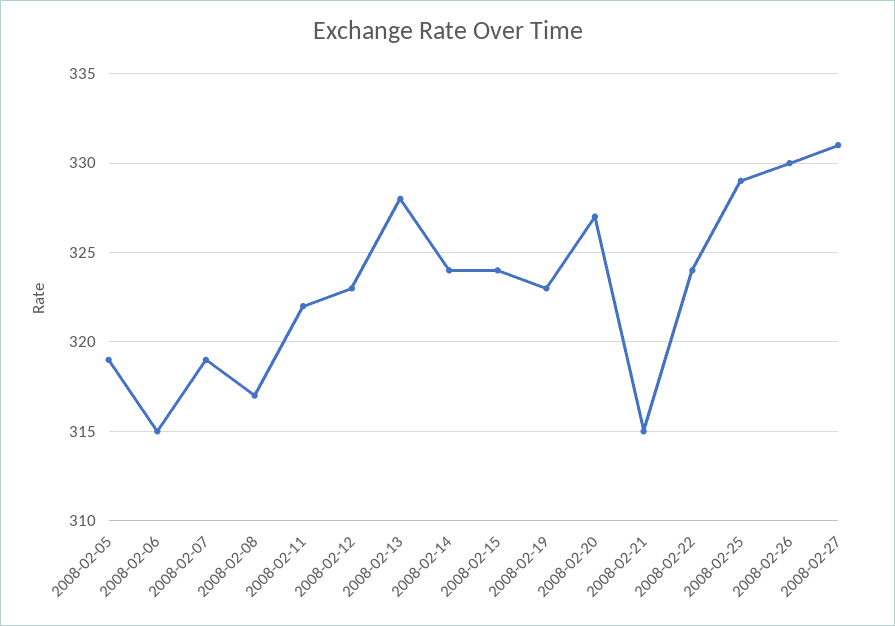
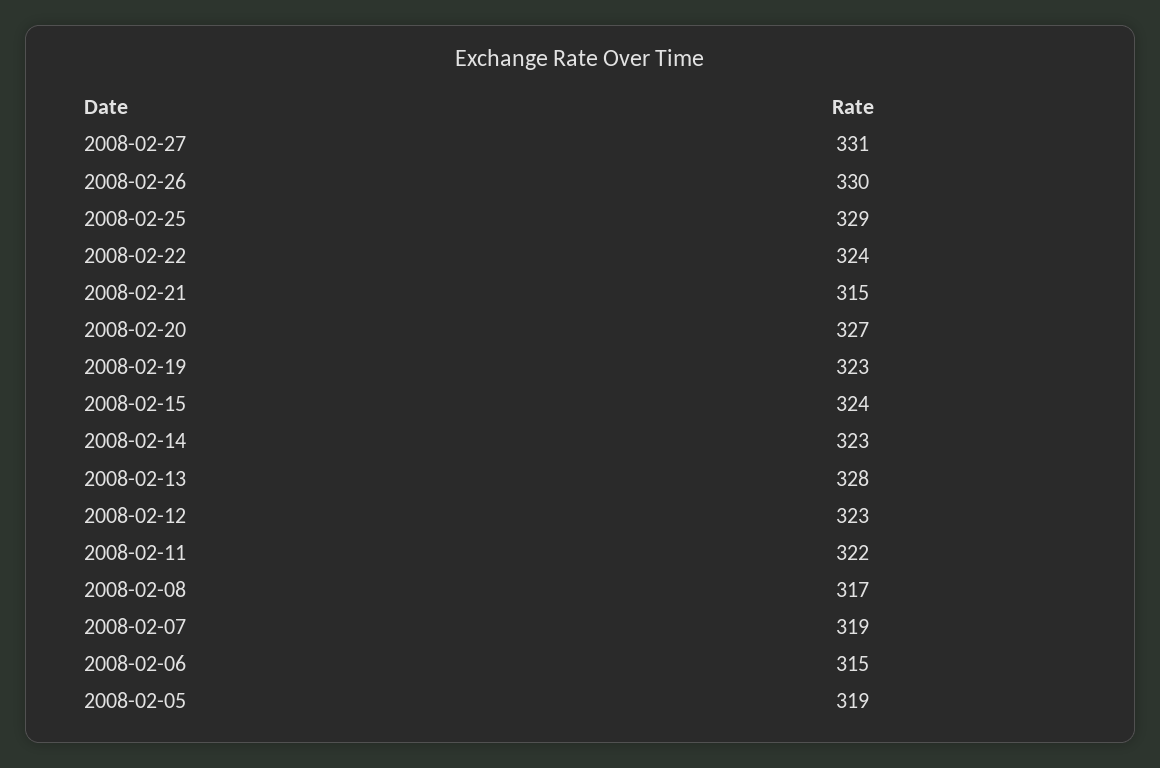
  {
    "2008-02-05": 319,
    "2008-02-06": 315,
    "2008-02-07": 319,
    "2008-02-08": 317,
    "2008-02-11": 322,
    "2008-02-12": 323,
    "2008-02-13": 328,
-   "2008-02-14": 324,
+   "2008-02-14": 323,
    "2008-02-15": 324,
    "2008-02-19": 323,
    "2008-02-20": 327,
    "2008-02-21": 315,
    "2008-02-22": 324,
    "2008-02-25": 329,
    "2008-02-26": 330,
    "2008-02-27": 331
  }

